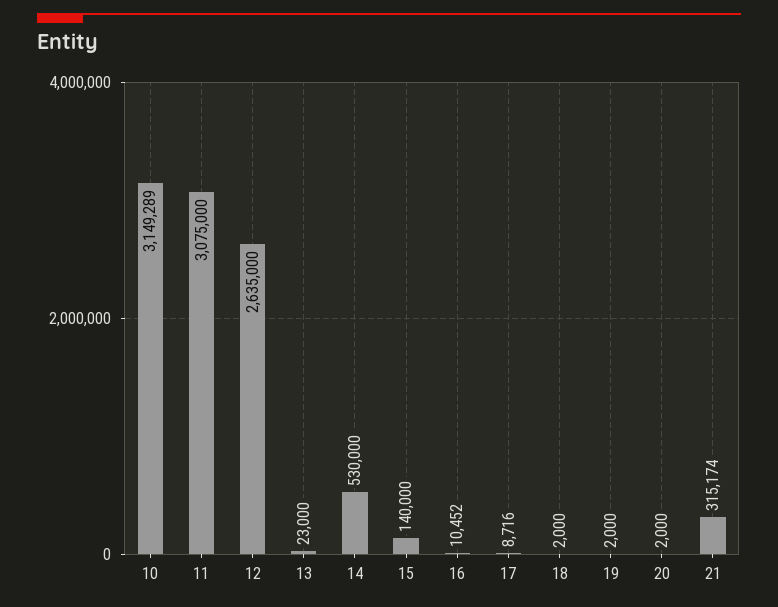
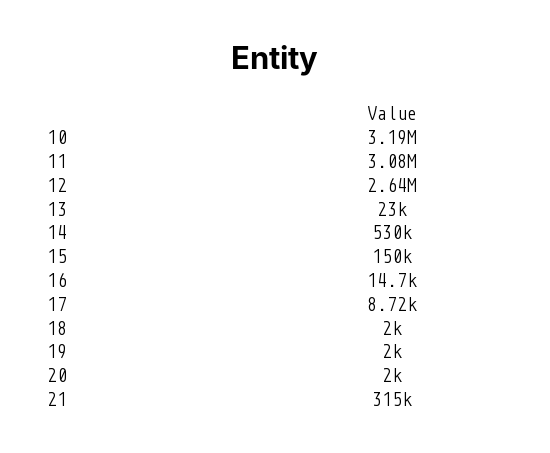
  {
-   "10": 3149289,
+   "10": 3190000,
    "11": 3075000,
    "12": 2635000,
    "13": 23000,
    "14": 530000,
-   "15": 140000,
+   "15": 150000,
-   "16": 10452,
+   "16": 14700,
    "17": 8716,
    "18": 2000,
    "19": 2000,
    "20": 2000,
    "21": 315174
  }

